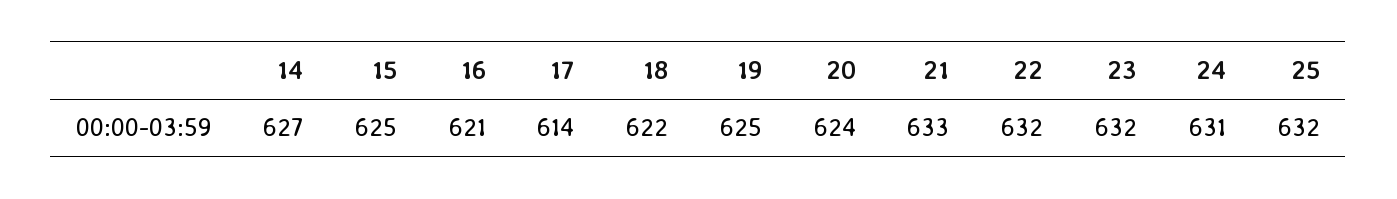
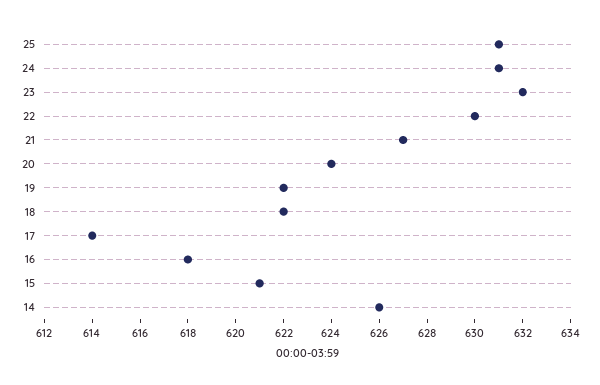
  {
-   "14": 627,
+   "14": 626,
-   "15": 625,
+   "15": 621,
-   "16": 621,
+   "16": 618,
    "17": 614,
    "18": 622,
-   "19": 625,
+   "19": 622,
    "20": 624,
-   "21": 633,
+   "21": 627,
-   "22": 632,
+   "22": 630,
    "23": 632,
    "24": 631,
-   "25": 632
+   "25": 631
  }

